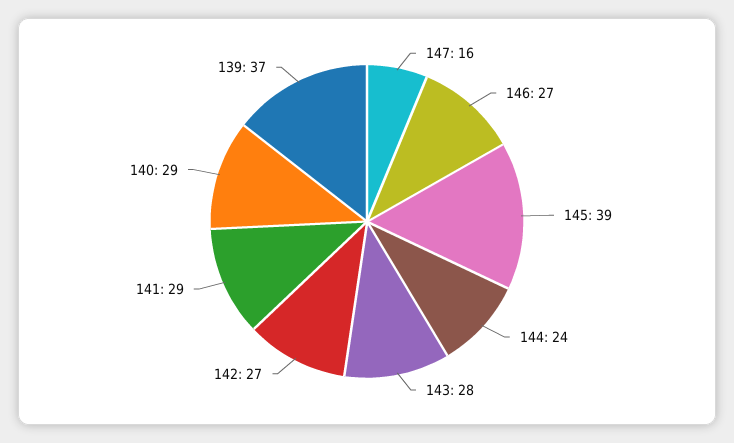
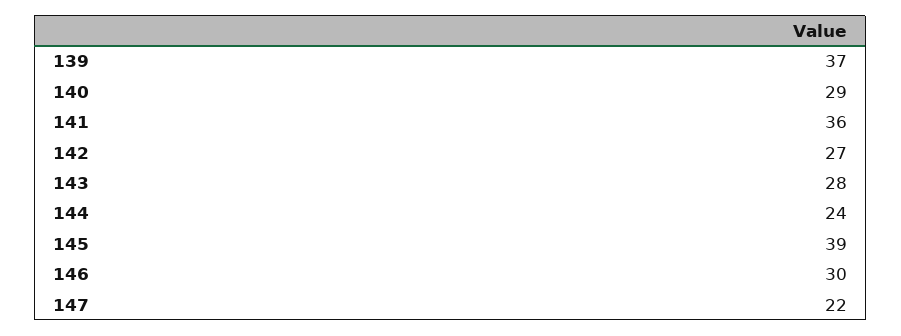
  {
-   "147": 16,
+   "147": 22,
-   "146": 27,
+   "146": 30,
    "145": 39,
    "144": 24,
    "143": 28,
    "142": 27,
-   "141": 29,
+   "141": 36,
    "140": 29,
    "139": 37
  }

